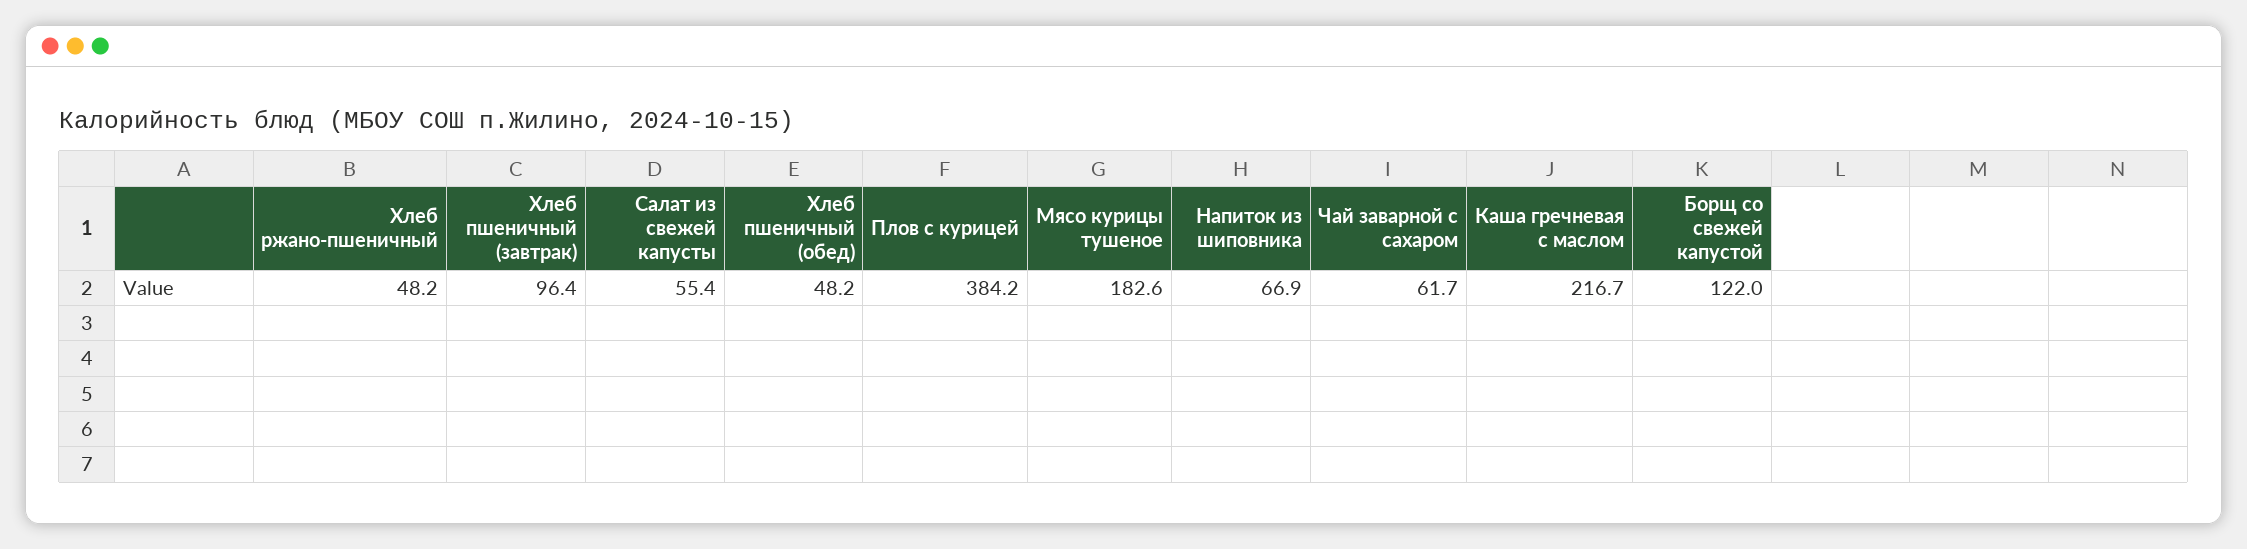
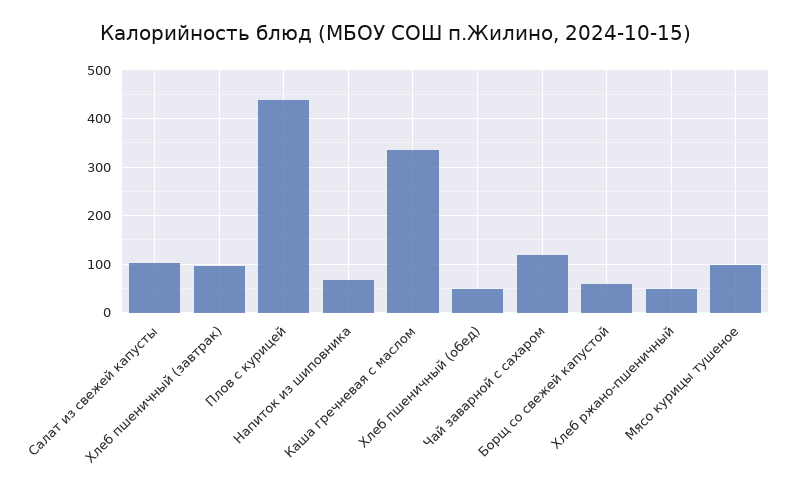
  {
    "Хлеб ржано-пшеничный": 48.2,
    "Хлеб пшеничный (завтрак)": 96.4,
-   "Салат из свежей капусты": 55.4,
+   "Салат из свежей капусты": 100,
    "Хлеб пшеничный (обед)": 48.2,
-   "Плов с курицей": 384.2,
+   "Плов с курицей": 440,
-   "Мясо курицы тушеное": 182.6,
+   "Мясо курицы тушеное": 100,
    "Напиток из шиповника": 66.9,
-   "Чай заварной с сахаром": 61.7,
+   "Чай заварной с сахаром": 120,
-   "Каша гречневая с маслом": 216.7,
+   "Каша гречневая с маслом": 340,
-   "Борщ со свежей капустой": 122
+   "Борщ со свежей капустой": 60
  }

